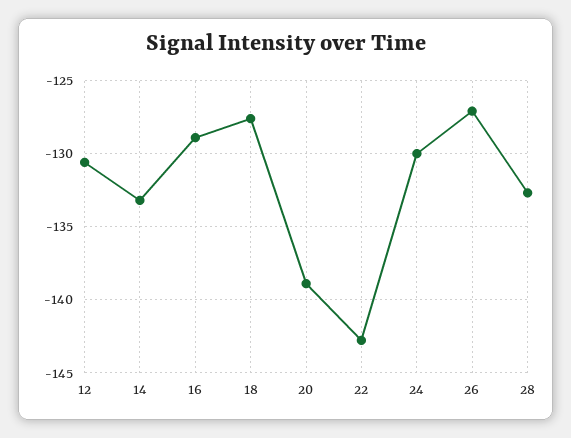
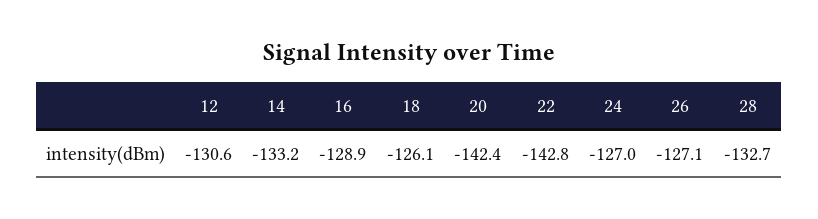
  {
    "12": -130.6,
    "14": -133.2,
    "16": -128.9,
-   "18": -127.5,
+   "18": -126.1,
-   "20": -139,
+   "20": -142.4,
    "22": -142.8,
-   "24": -130,
+   "24": -127,
    "26": -127.1,
    "28": -132.7
  }

